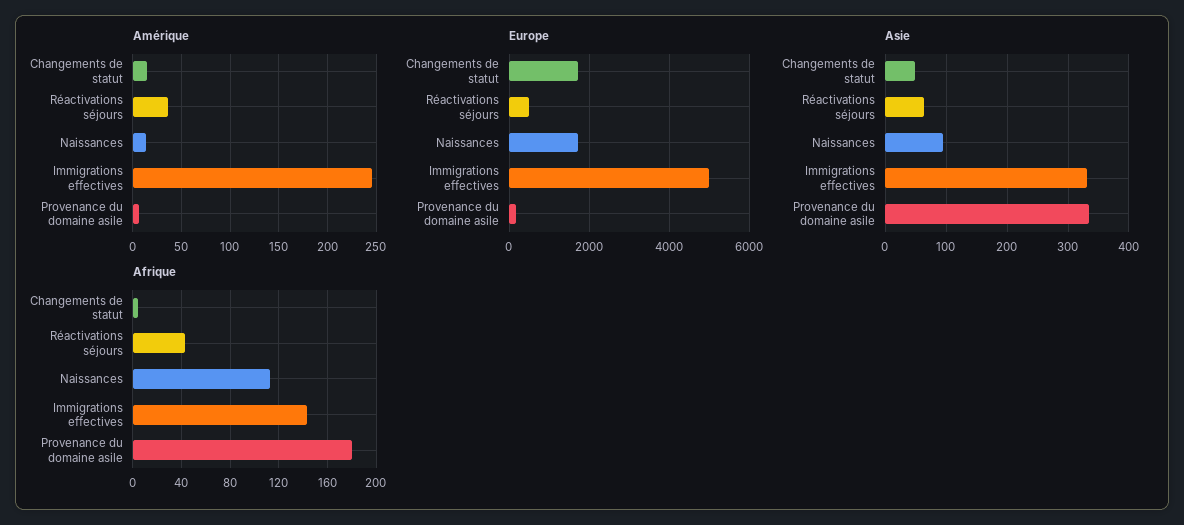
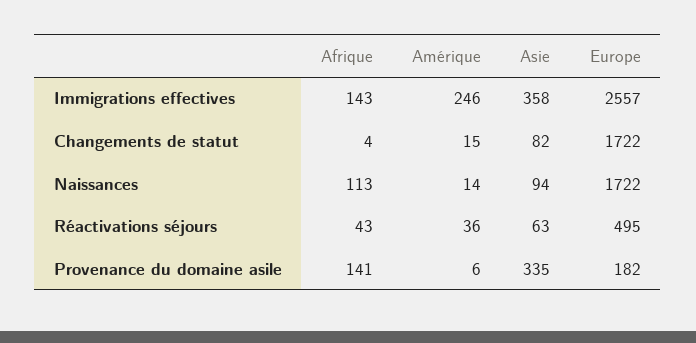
  {
    "Amérique": {
      "Changements de statut": 15,
      "Réactivations séjours": 36,
      "Naissances": 14,
      "Immigrations effectives": 246,
      "Provenance du domaine asile": 6
    },
    "Europe": {
      "Changements de statut": 1722,
      "Réactivations séjours": 495,
      "Naissances": 1722,
-     "Immigrations effectives": 5000,
+     "Immigrations effectives": 2557,
      "Provenance du domaine asile": 182
    },
    "Asie": {
-     "Changements de statut": 50,
+     "Changements de statut": 82,
      "Réactivations séjours": 63,
      "Naissances": 94,
-     "Immigrations effectives": 330,
+     "Immigrations effectives": 358,
      "Provenance du domaine asile": 335
    },
    "Afrique": {
      "Changements de statut": 4,
      "Réactivations séjours": 43,
      "Naissances": 113,
      "Immigrations effectives": 143,
-     "Provenance du domaine asile": 180
+     "Provenance du domaine asile": 141
    }
  }

